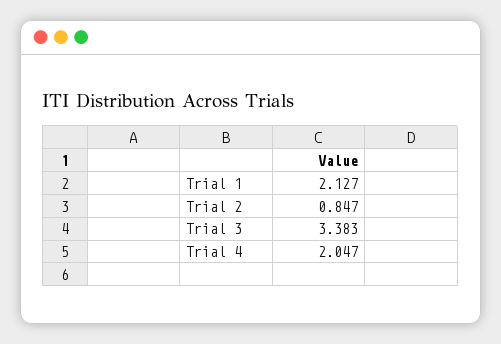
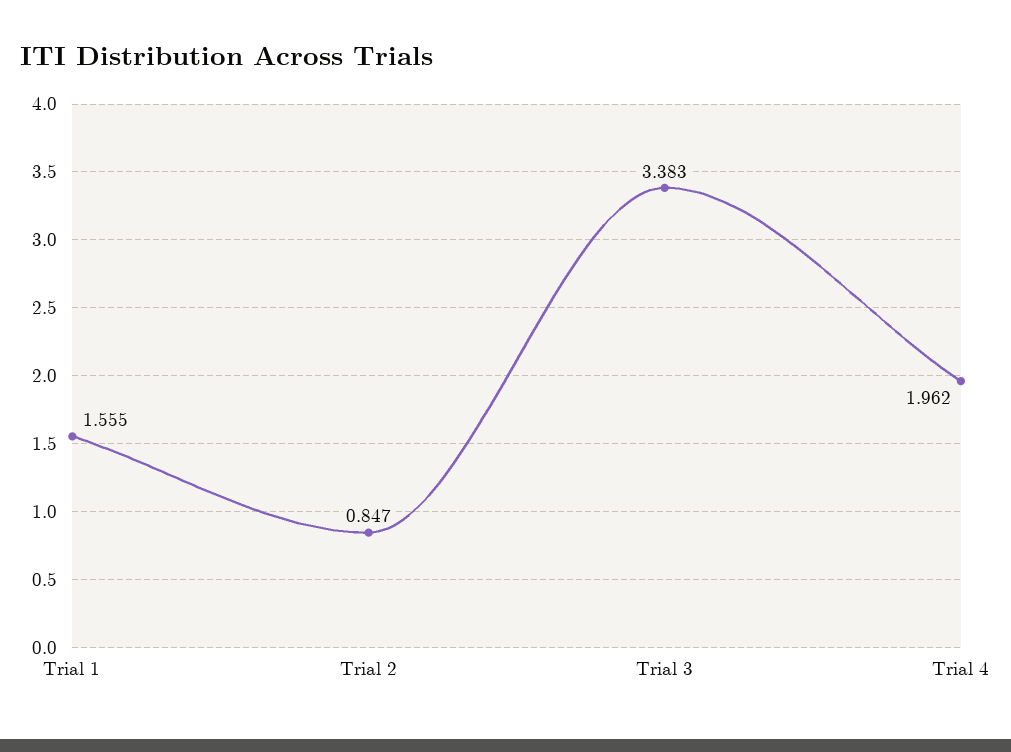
  {
-   "Trial 1": 2.127,
+   "Trial 1": 1.555,
    "Trial 2": 0.847,
    "Trial 3": 3.383,
-   "Trial 4": 2.047
+   "Trial 4": 1.962
  }

